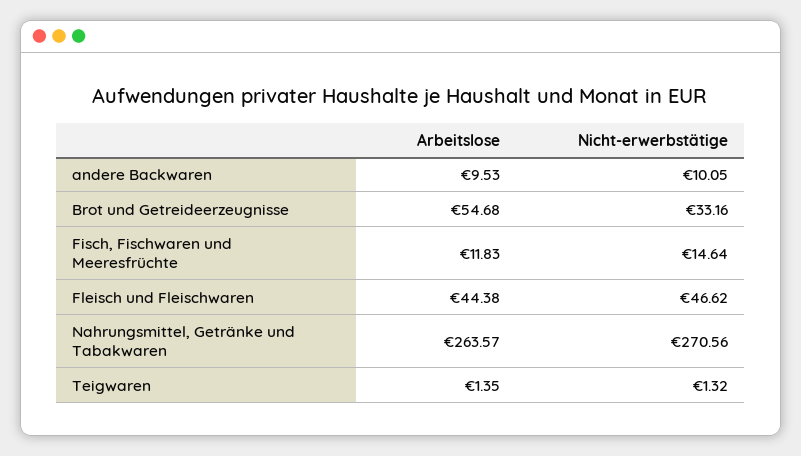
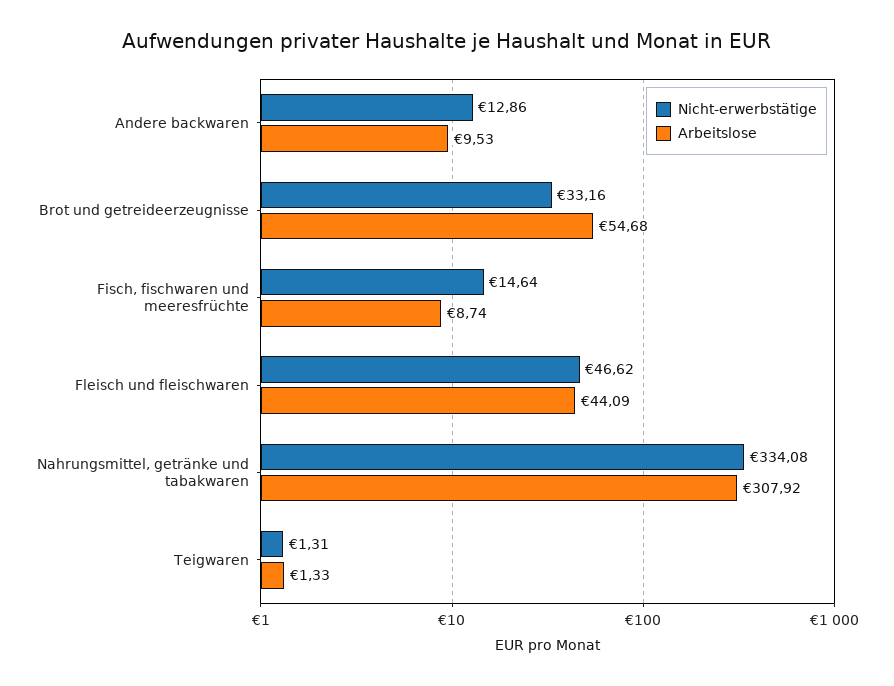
  {
    "Arbeitslose": {
      "andere Backwaren": 9.53,
      "Brot und Getreideerzeugnisse": 54.68,
-     "Fisch, Fischwaren und Meeresfrüchte": 11.83,
+     "Fisch, Fischwaren und Meeresfrüchte": 8.74,
-     "Fleisch und Fleischwaren": 44.38,
+     "Fleisch und Fleischwaren": 44.09,
-     "Nahrungsmittel, Getränke und Tabakwaren": 263.57,
+     "Nahrungsmittel, Getränke und Tabakwaren": 307.92,
-     "Teigwaren": 1.35
+     "Teigwaren": 1.33
    },
    "Nicht-erwerbstätige": {
-     "andere Backwaren": 10.05,
+     "andere Backwaren": 12.86,
      "Brot und Getreideerzeugnisse": 33.16,
      "Fisch, Fischwaren und Meeresfrüchte": 14.64,
      "Fleisch und Fleischwaren": 46.62,
-     "Nahrungsmittel, Getränke und Tabakwaren": 270.56,
+     "Nahrungsmittel, Getränke und Tabakwaren": 334.08,
-     "Teigwaren": 1.32
+     "Teigwaren": 1.31
    }
  }

